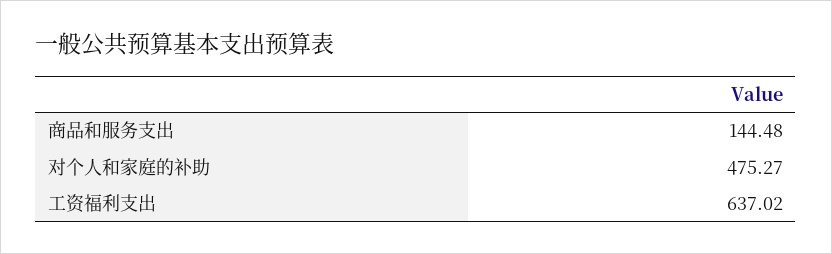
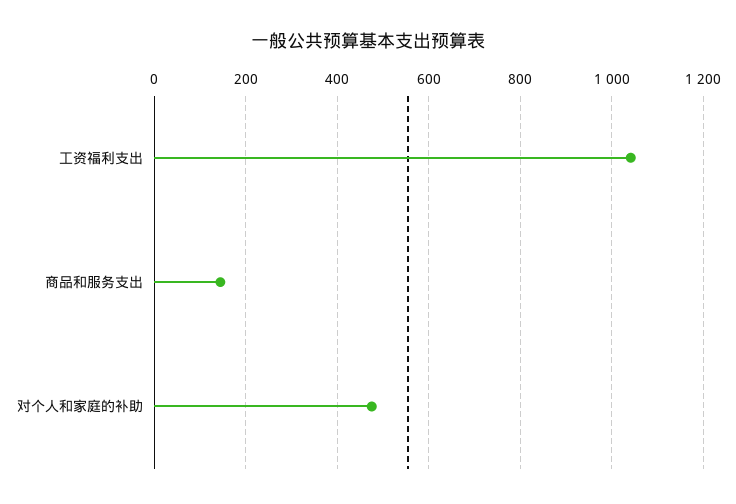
  {
    "商品和服务支出": 144.48,
    "对个人和家庭的补助": 475.27,
-   "工资福利支出": 637.02
+   "工资福利支出": 1040
  }

